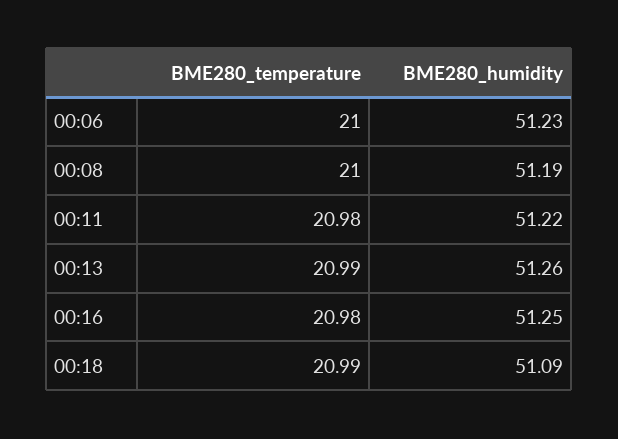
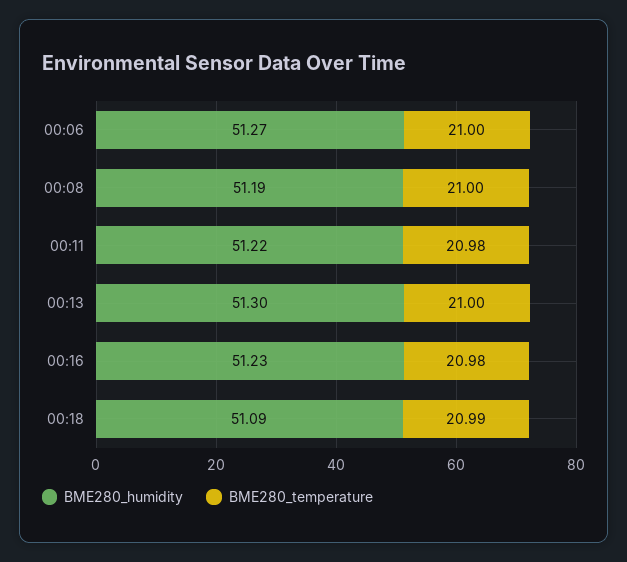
  {
    "BME280_temperature": {
      "00:06": 21,
      "00:08": 21,
      "00:11": 20.98,
-     "00:13": 20.99,
+     "00:13": 21,
      "00:16": 20.98,
      "00:18": 20.99
    },
    "BME280_humidity": {
-     "00:06": 51.23,
+     "00:06": 51.27,
      "00:08": 51.19,
      "00:11": 51.22,
-     "00:13": 51.26,
+     "00:13": 51.3,
-     "00:16": 51.25,
+     "00:16": 51.23,
      "00:18": 51.09
    }
  }

